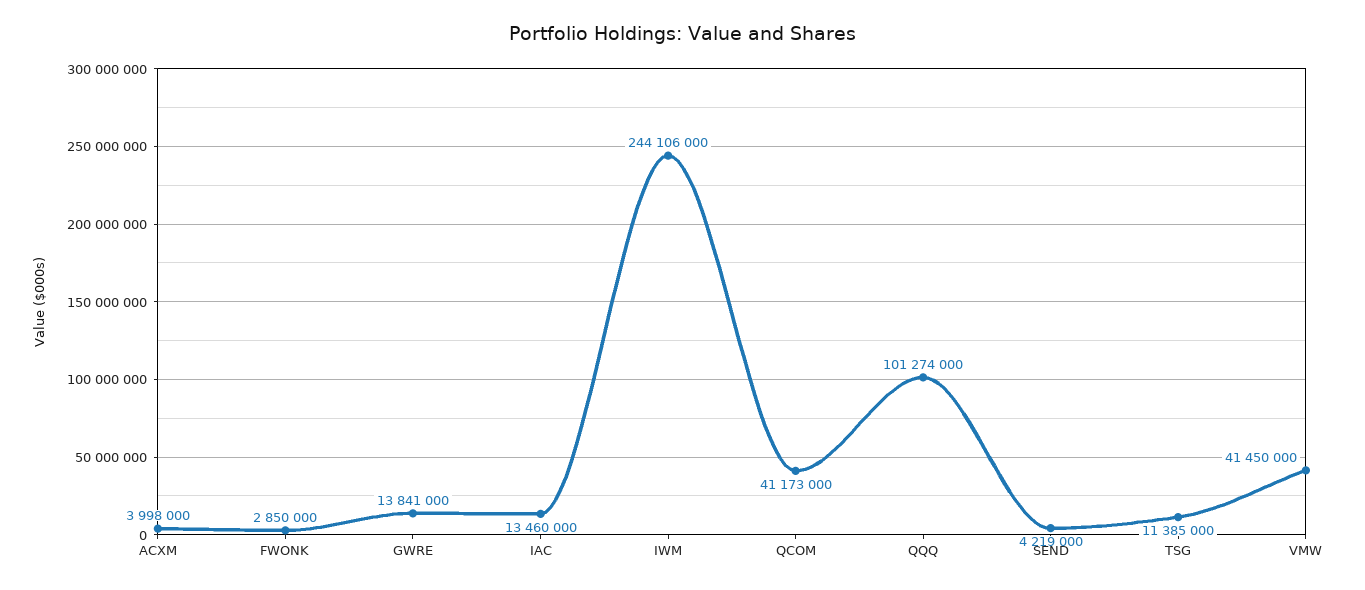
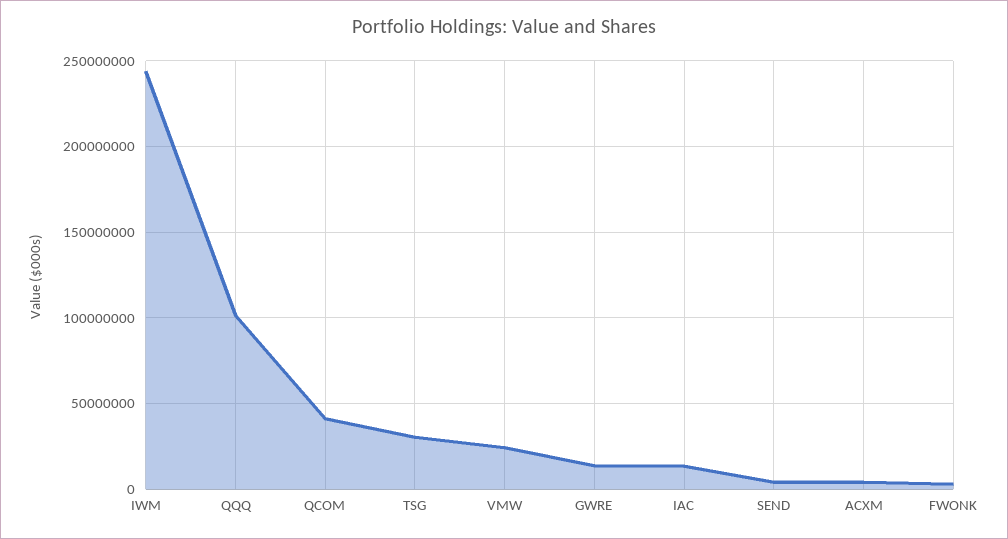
  {
    "ACXM": 3998000,
    "FWONK": 2850000,
    "GWRE": 13841000,
    "IAC": 13460000,
    "IWM": 244106000,
    "QCOM": 41173000,
    "QQQ": 101274000,
    "SEND": 4219000,
-   "TSG": 11385000,
+   "TSG": 30000000,
-   "VMW": 41450000
+   "VMW": 25000000
  }

